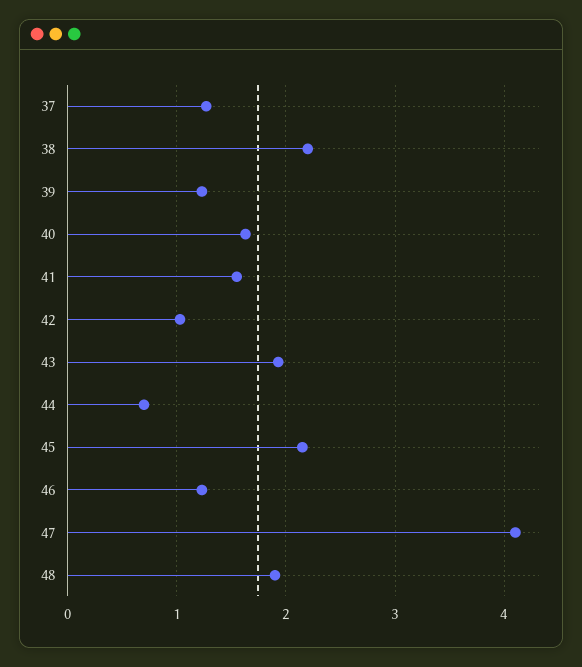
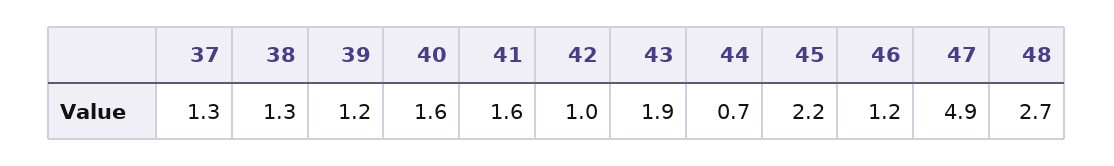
  {
    "37": 1.3,
-   "38": 2.2,
+   "38": 1.3,
    "39": 1.2,
    "40": 1.6,
    "41": 1.6,
    "42": 1,
    "43": 1.9,
    "44": 0.7,
    "45": 2.2,
    "46": 1.2,
-   "47": 4.1,
+   "47": 4.9,
-   "48": 1.9
+   "48": 2.7
  }

